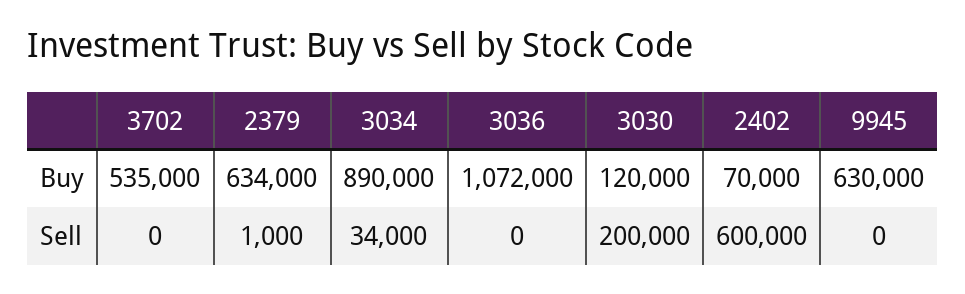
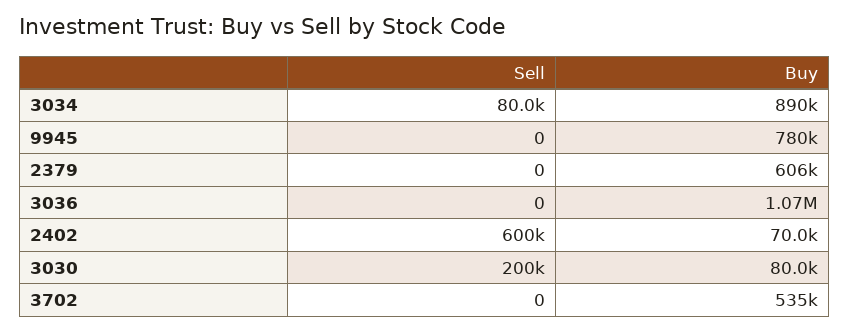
  {
    "3702": {
      "Buy": 535000,
      "Sell": 0
    },
    "2379": {
-     "Buy": 634000,
+     "Buy": 606000,
-     "Sell": 1000
+     "Sell": 0
    },
    "3034": {
      "Buy": 890000,
-     "Sell": 34000
+     "Sell": 80000
    },
    "3036": {
      "Buy": 1072000,
      "Sell": 0
    },
    "3030": {
-     "Buy": 120000,
+     "Buy": 80000,
      "Sell": 200000
    },
    "2402": {
      "Buy": 70000,
      "Sell": 600000
    },
    "9945": {
-     "Buy": 630000,
+     "Buy": 780000,
      "Sell": 0
    }
  }

